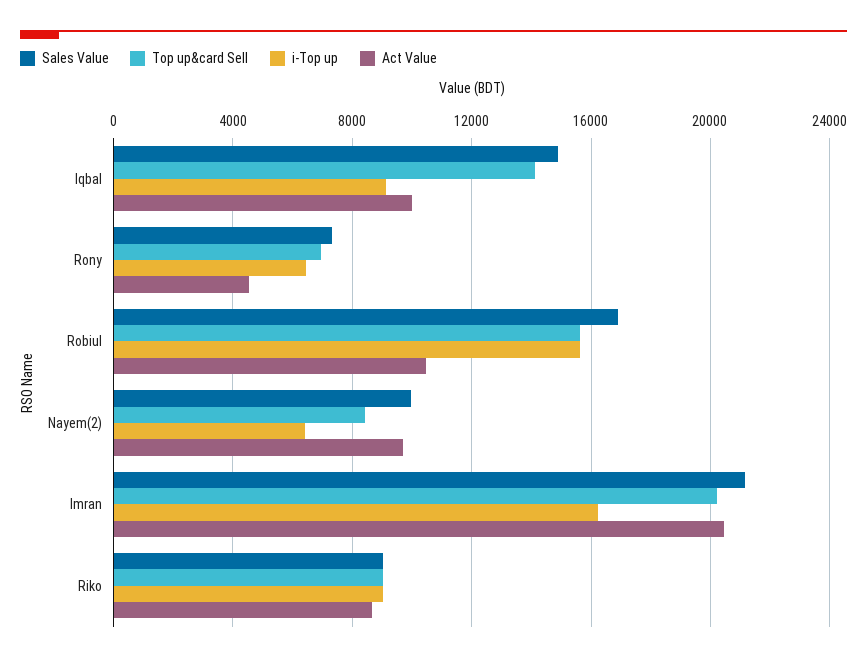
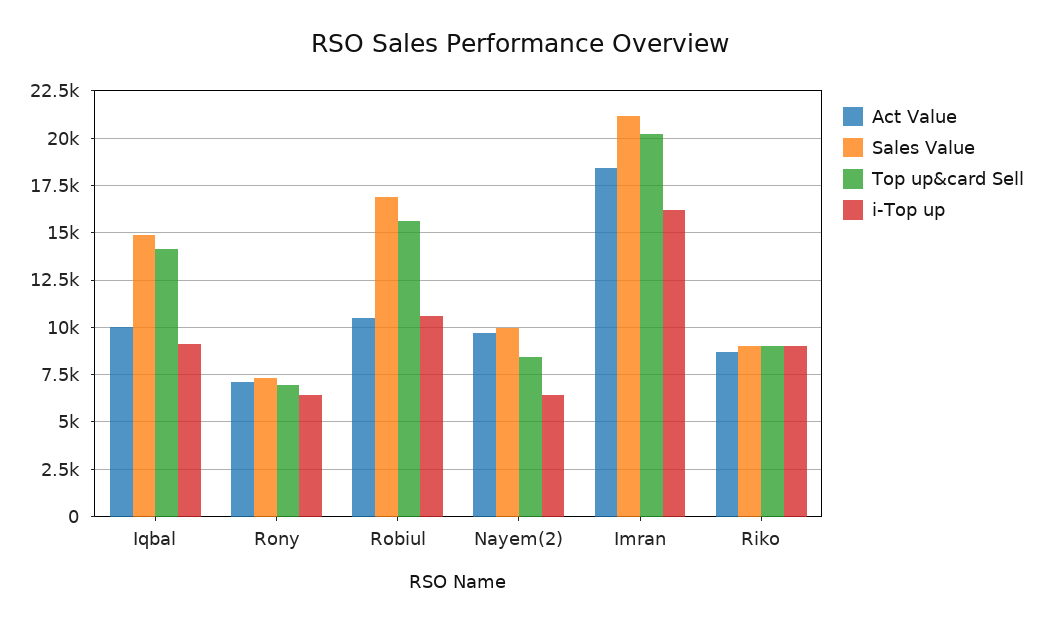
  {
    "Sales Value": {
      "Iqbal": 15000,
      "Rony": 7500,
      "Robiul": 17000,
      "Nayem(2)": 10000,
      "Imran": 21000,
      "Riko": 9000
    },
    "Top up&card Sell": {
      "Iqbal": 14000,
      "Rony": 7000,
      "Robiul": 15500,
      "Nayem(2)": 8500,
      "Imran": 20000,
      "Riko": 9000
    },
    "i-Top up": {
      "Iqbal": 9000,
      "Rony": 6500,
-     "Robiul": 15500,
+     "Robiul": 10500,
      "Nayem(2)": 6500,
      "Imran": 16000,
      "Riko": 9000
    },
    "Act Value": {
      "Iqbal": 10000,
-     "Rony": 4500,
+     "Rony": 7000,
      "Robiul": 10500,
      "Nayem(2)": 9500,
-     "Imran": 20500,
+     "Imran": 18500,
      "Riko": 8500
    }
  }

